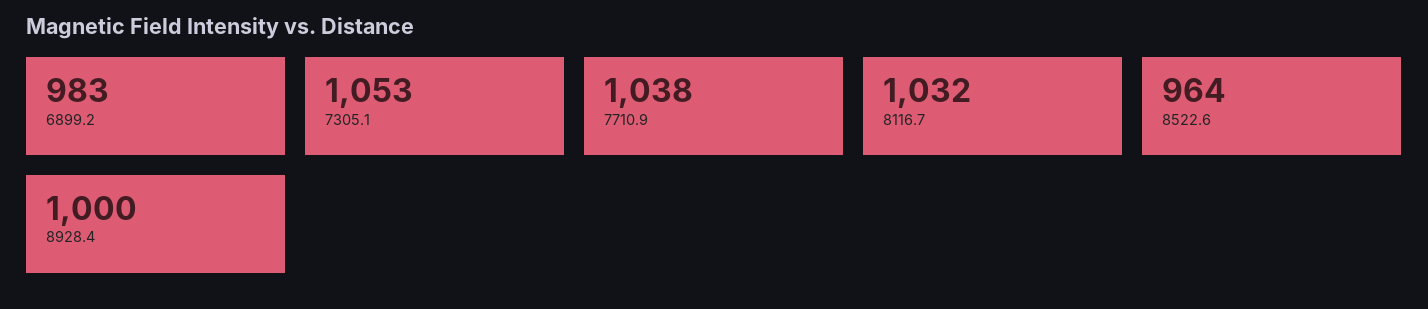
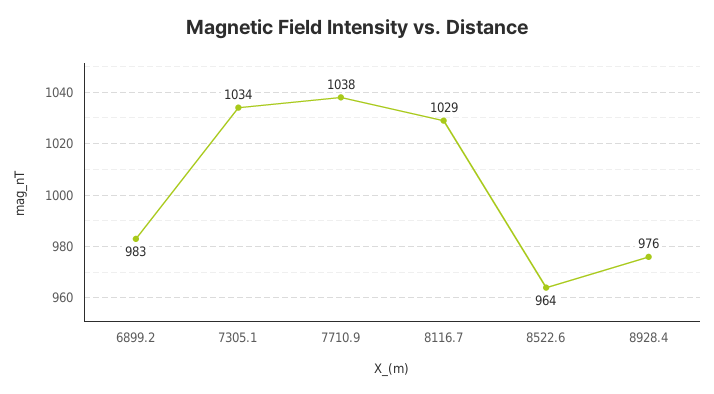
  {
    "6899.2": 983,
-   "7305.1": 1053,
+   "7305.1": 1034,
    "7710.9": 1038,
-   "8116.7": 1032,
+   "8116.7": 1029,
    "8522.6": 964,
-   "8928.4": 1000
+   "8928.4": 976
  }

